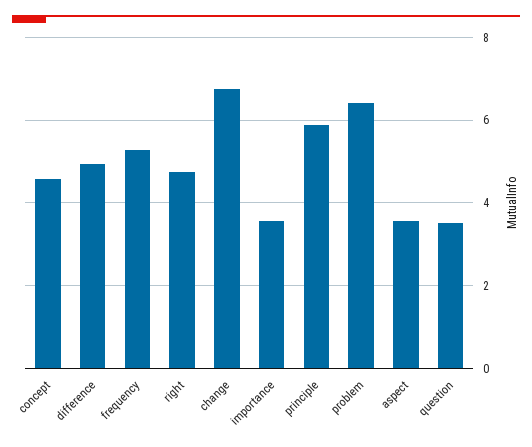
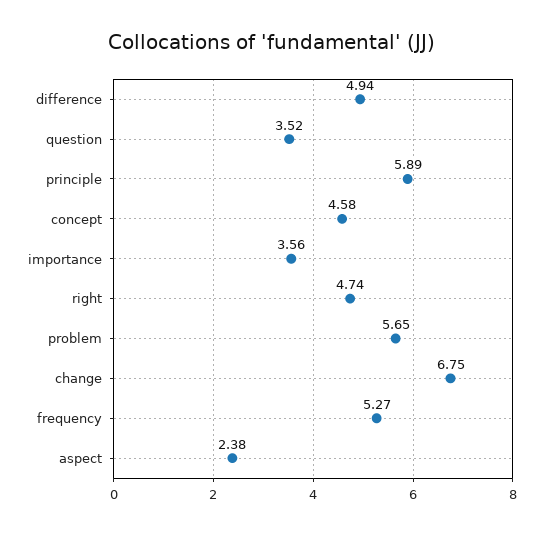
  {
    "concept": 4.58,
    "difference": 4.94,
    "frequency": 5.27,
    "right": 4.74,
    "change": 6.75,
    "importance": 3.56,
    "principle": 5.89,
-   "problem": 6.4,
+   "problem": 5.65,
-   "aspect": 3.6,
+   "aspect": 2.38,
    "question": 3.52
  }

